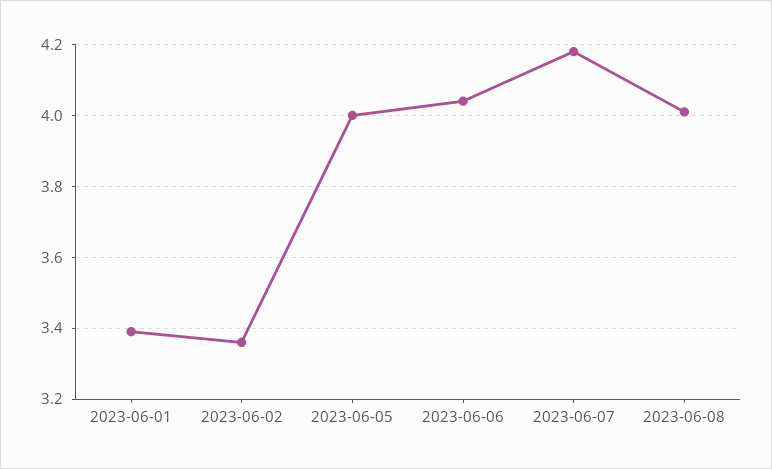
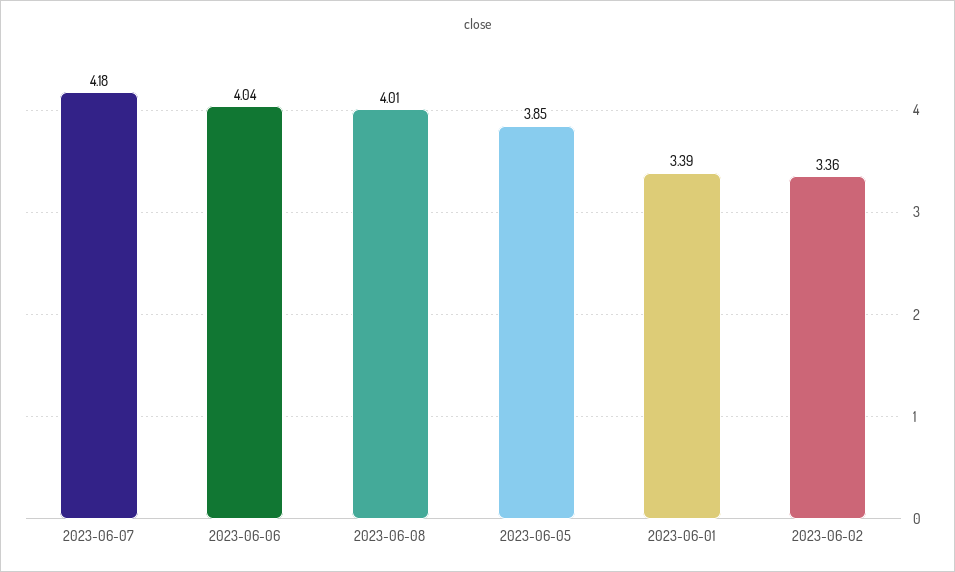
  {
    "2023-06-01": 3.39,
    "2023-06-02": 3.36,
-   "2023-06-05": 4,
+   "2023-06-05": 3.85,
    "2023-06-06": 4.04,
    "2023-06-07": 4.18,
    "2023-06-08": 4.01
  }

